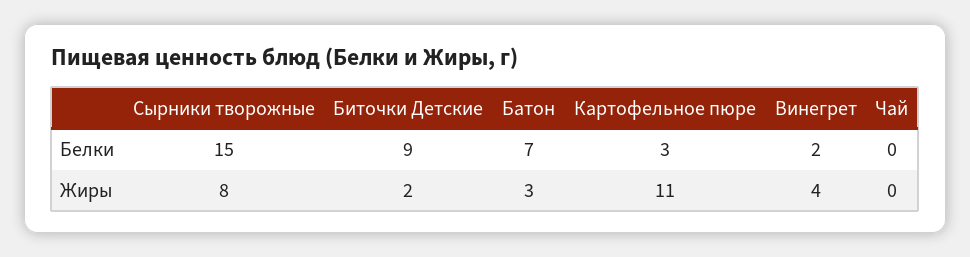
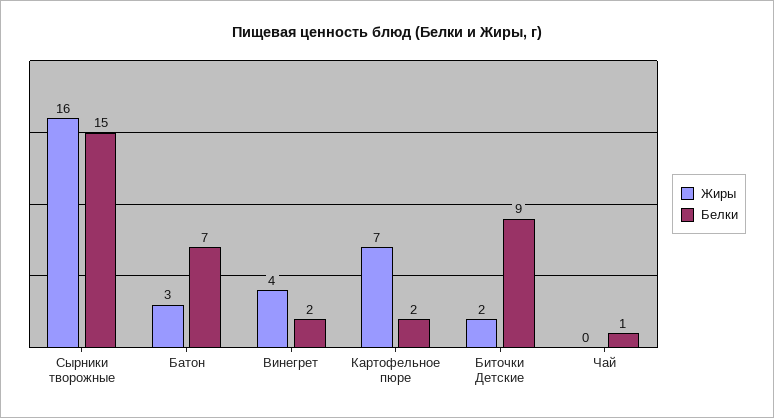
  {
    "Белки": {
      "Сырники творожные": 15,
      "Биточки Детские": 9,
      "Батон": 7,
-     "Картофельное пюре": 3,
+     "Картофельное пюре": 2,
      "Винегрет": 2,
-     "Чай": 0
+     "Чай": 1
    },
    "Жиры": {
-     "Сырники творожные": 8,
+     "Сырники творожные": 16,
      "Биточки Детские": 2,
      "Батон": 3,
-     "Картофельное пюре": 11,
+     "Картофельное пюре": 7,
      "Винегрет": 4,
      "Чай": 0
    }
  }

